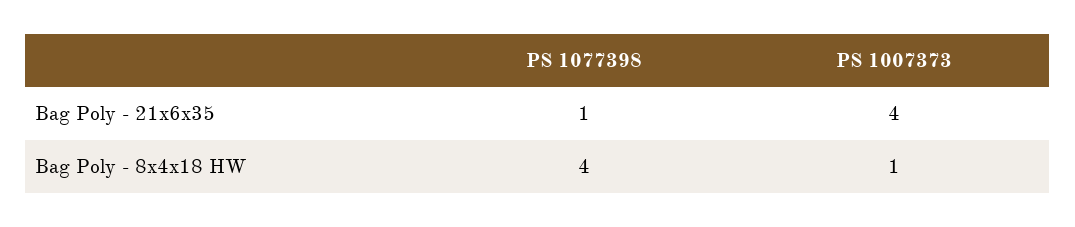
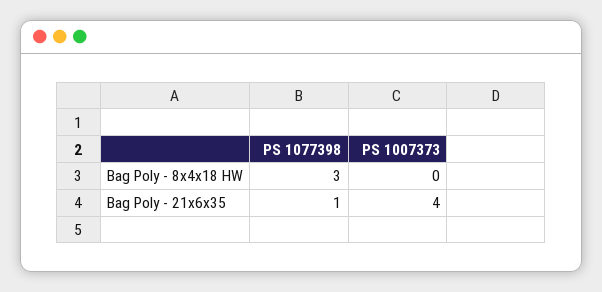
  {
    "PS 1077398": {
      "Bag Poly - 21x6x35": 1,
-     "Bag Poly - 8x4x18 HW": 4
+     "Bag Poly - 8x4x18 HW": 3
    },
    "PS 1007373": {
      "Bag Poly - 21x6x35": 4,
-     "Bag Poly - 8x4x18 HW": 1
+     "Bag Poly - 8x4x18 HW": 0
    }
  }

